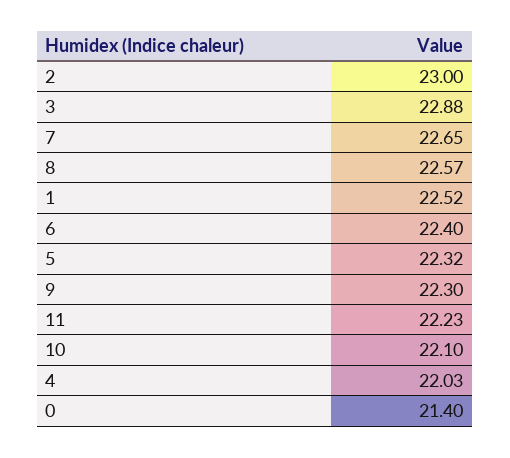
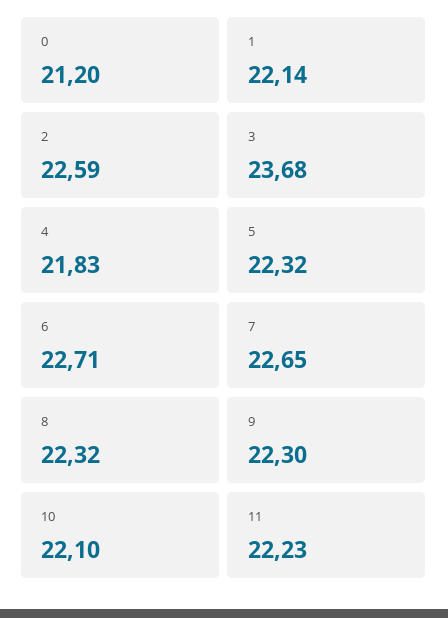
  {
-   "2": 23,
+   "2": 22.59,
-   "3": 22.88,
+   "3": 23.68,
    "7": 22.65,
-   "8": 22.57,
+   "8": 22.32,
-   "1": 22.52,
+   "1": 22.14,
-   "6": 22.4,
+   "6": 22.71,
    "5": 22.32,
    "9": 22.3,
    "11": 22.23,
    "10": 22.1,
-   "4": 22.03,
+   "4": 21.83,
-   "0": 21.4
+   "0": 21.2
  }

